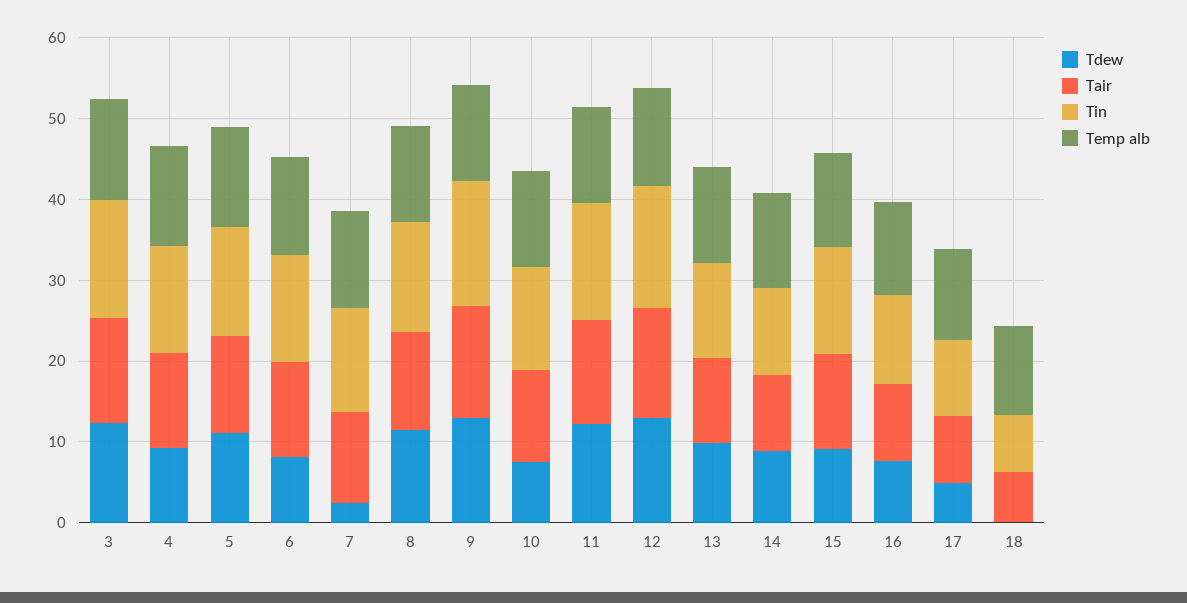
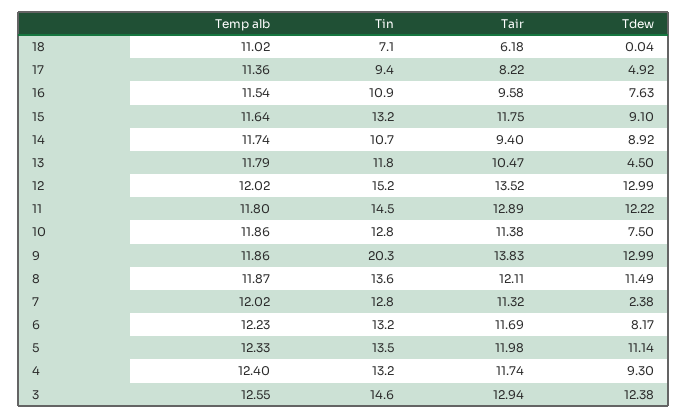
  {
    "Tdew": {
      "3": 12.38,
      "4": 9.3,
      "5": 11.14,
      "6": 8.17,
      "7": 2.38,
      "8": 11.49,
      "9": 12.99,
      "10": 7.5,
      "11": 12.22,
      "12": 12.99,
-     "13": 10,
+     "13": 4.5,
      "14": 8.92,
      "15": 9.1,
      "16": 7.63,
      "17": 4.92,
      "18": 0.04
    },
    "Tair": {
      "3": 12.94,
      "4": 11.74,
      "5": 11.98,
      "6": 11.69,
      "7": 11.32,
      "8": 12.11,
      "9": 13.83,
      "10": 11.38,
      "11": 12.89,
      "12": 13.52,
      "13": 10.47,
      "14": 9.4,
      "15": 11.75,
      "16": 9.58,
      "17": 8.22,
      "18": 6.18
    },
    "Tin": {
      "3": 14.6,
      "4": 13.2,
      "5": 13.5,
      "6": 13.2,
      "7": 12.8,
      "8": 13.6,
-     "9": 16,
+     "9": 20.3,
      "10": 12.8,
      "11": 14.5,
      "12": 15.2,
      "13": 11.8,
      "14": 10.7,
      "15": 13.2,
      "16": 10.9,
      "17": 9.4,
      "18": 7.1
    },
    "Temp alb": {
      "3": 12.55,
      "4": 12.4,
      "5": 12.33,
      "6": 12.23,
      "7": 12.02,
      "8": 11.87,
      "9": 11.86,
      "10": 11.86,
      "11": 11.8,
      "12": 12.02,
      "13": 11.79,
      "14": 11.74,
      "15": 11.64,
      "16": 11.54,
      "17": 11.36,
      "18": 11.02
    }
  }

